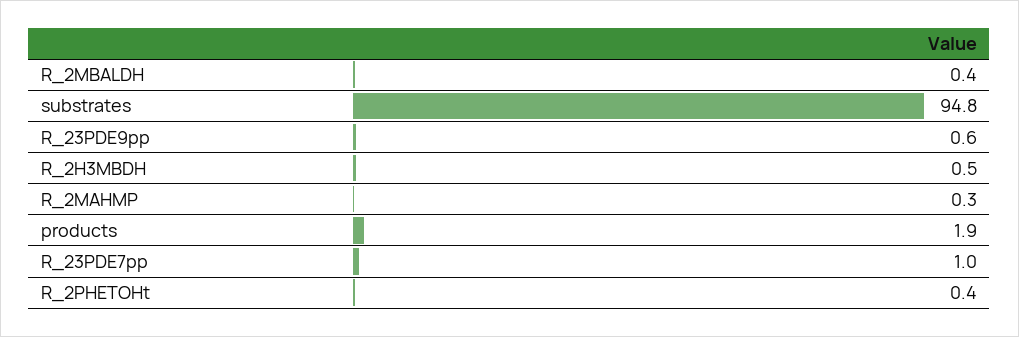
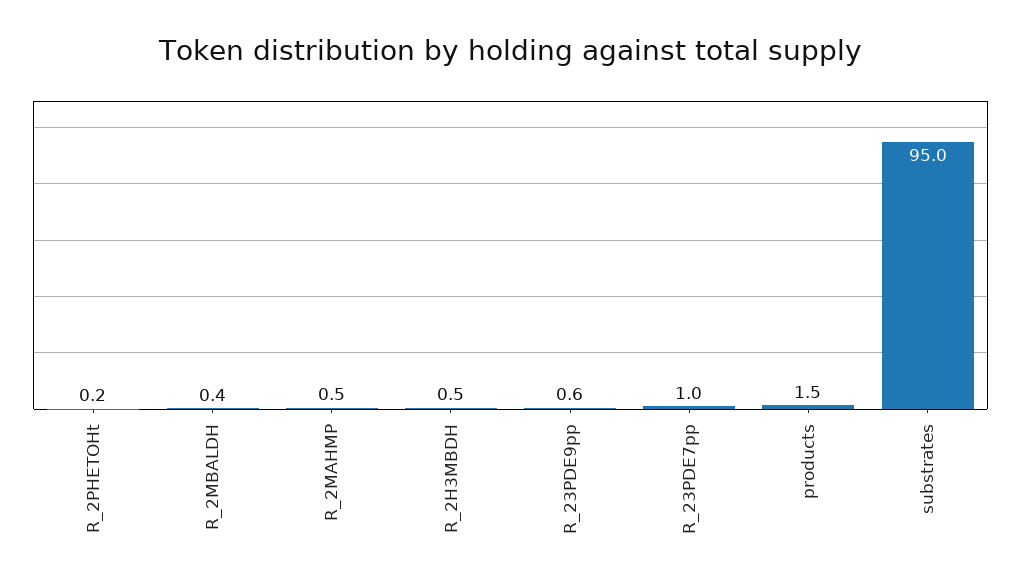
  {
    "R_2MBALDH": 0.4,
-   "substrates": 94.8,
+   "substrates": 95,
    "R_23PDE9pp": 0.6,
    "R_2H3MBDH": 0.5,
-   "R_2MAHMP": 0.3,
+   "R_2MAHMP": 0.5,
-   "products": 1.9,
+   "products": 1.5,
    "R_23PDE7pp": 1,
-   "R_2PHETOHt": 0.4
+   "R_2PHETOHt": 0.2
  }

